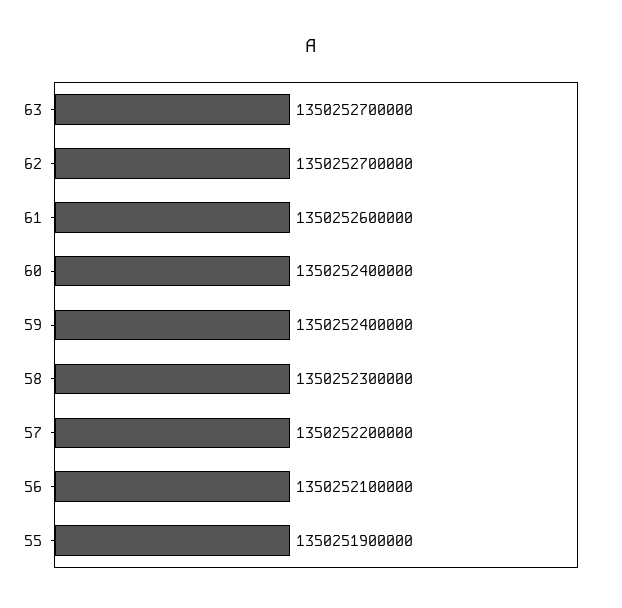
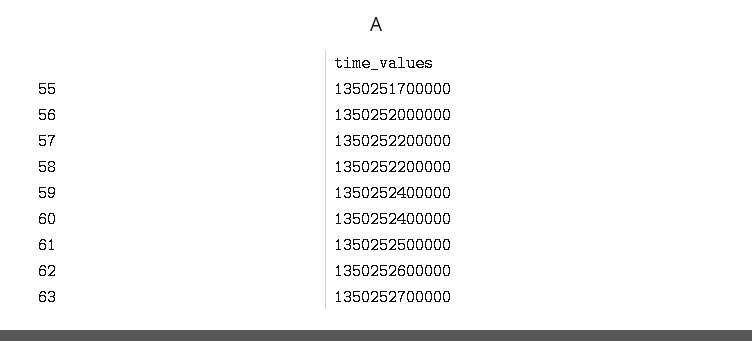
  {
    "63": 1350252700000,
-   "62": 1350252700000,
+   "62": 1350252600000,
-   "61": 1350252600000,
+   "61": 1350252500000,
    "60": 1350252400000,
    "59": 1350252400000,
-   "58": 1350252300000,
+   "58": 1350252200000,
    "57": 1350252200000,
-   "56": 1350252100000,
+   "56": 1350252000000,
-   "55": 1350251900000
+   "55": 1350251700000
  }

